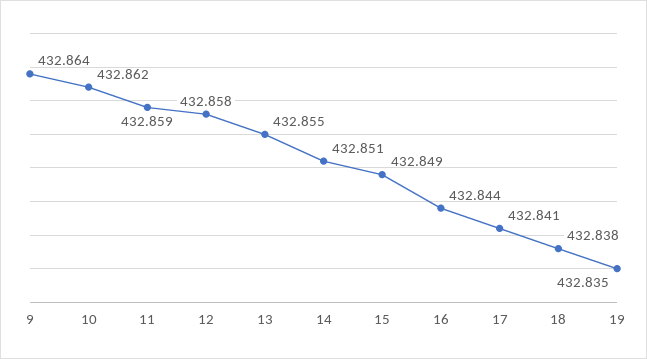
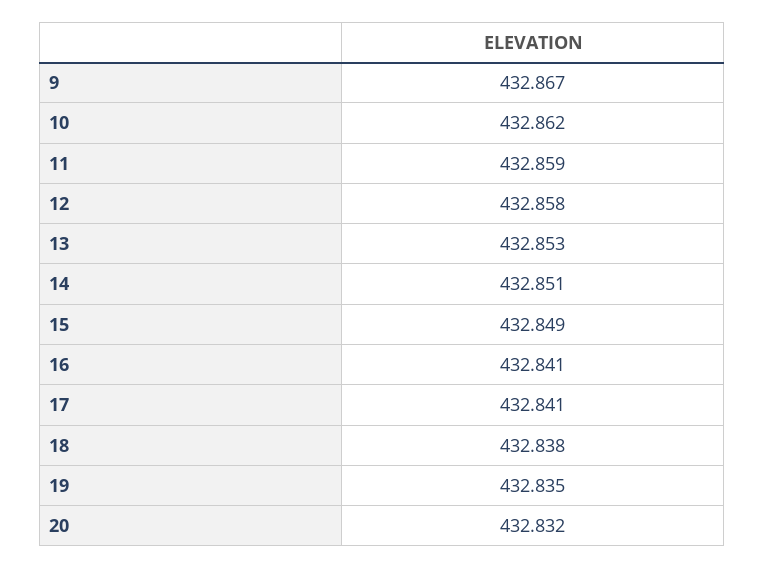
  {
-   "9": 432.864,
+   "9": 432.867,
    "10": 432.862,
    "11": 432.859,
    "12": 432.858,
-   "13": 432.855,
+   "13": 432.853,
    "14": 432.851,
    "15": 432.849,
-   "16": 432.844,
+   "16": 432.841,
    "17": 432.841,
    "18": 432.838,
-   "19": 432.835
+   "19": 432.835,
+   "20": 432.832
  }

